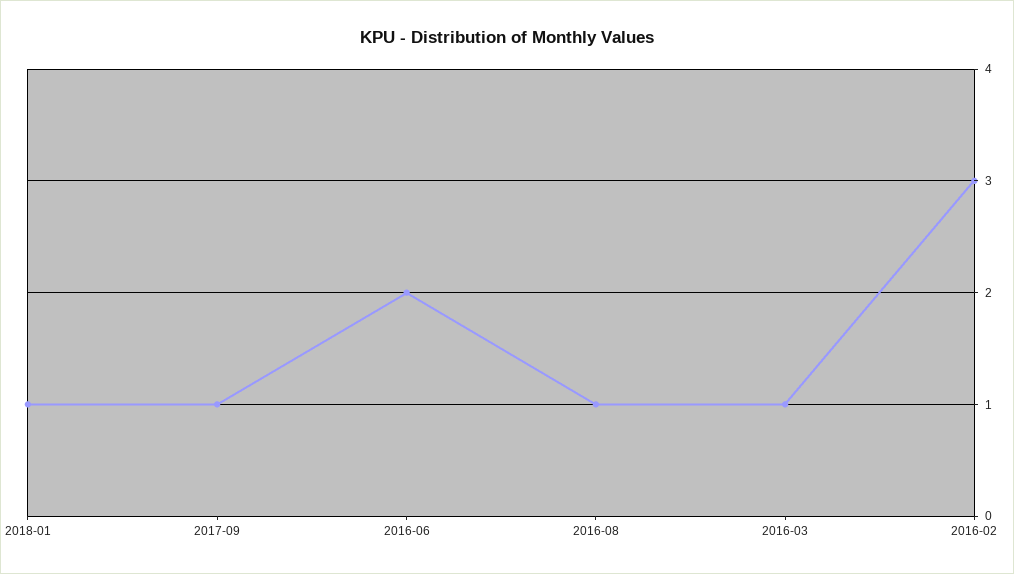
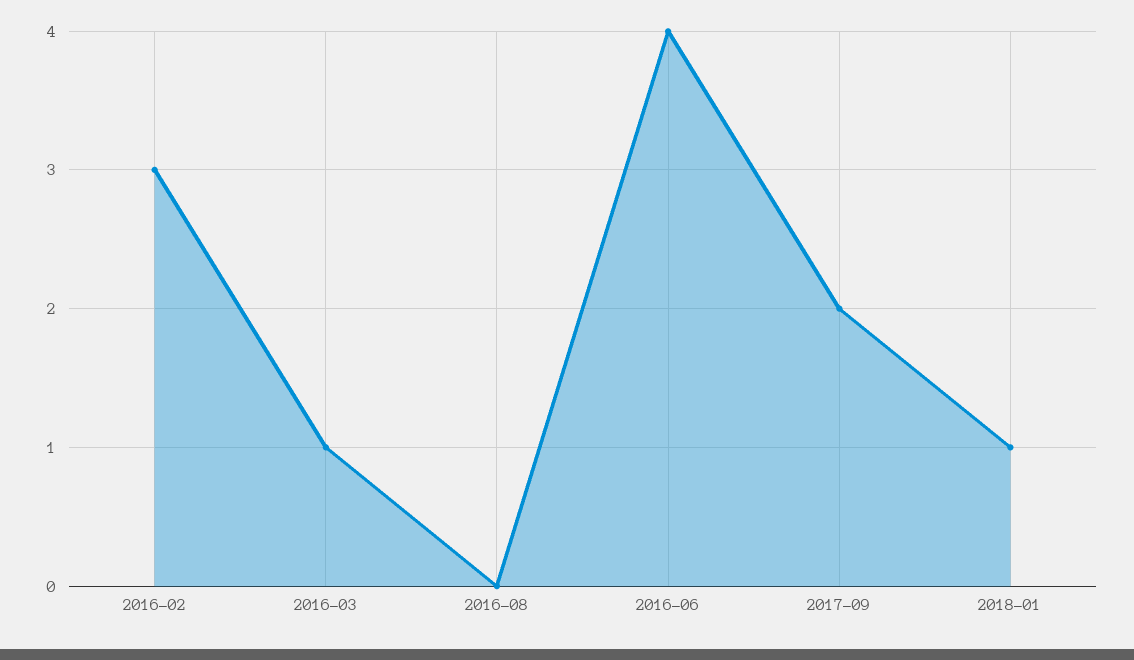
  {
    "2018-01": 1,
-   "2017-09": 1,
+   "2017-09": 2,
-   "2016-06": 2,
+   "2016-06": 4,
-   "2016-08": 1,
+   "2016-08": 0,
    "2016-03": 1,
    "2016-02": 3
  }

